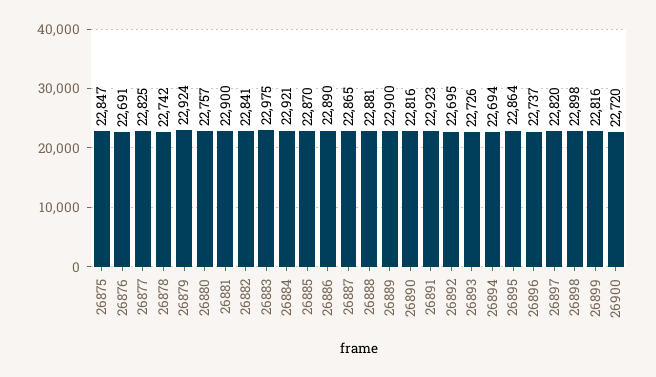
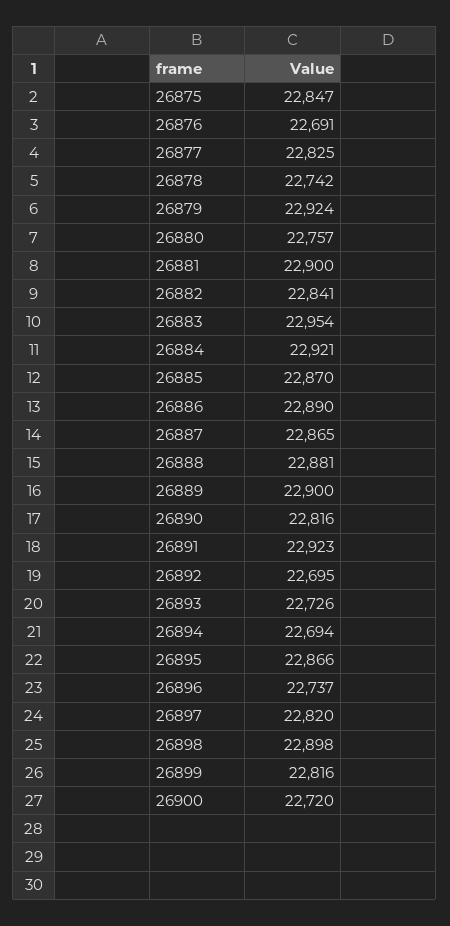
  {
    "26875": 22847,
    "26876": 22691,
    "26877": 22825,
    "26878": 22742,
    "26879": 22924,
    "26880": 22757,
    "26881": 22900,
    "26882": 22841,
-   "26883": 22975,
+   "26883": 22954,
    "26884": 22921,
    "26885": 22870,
    "26886": 22890,
    "26887": 22865,
    "26888": 22881,
    "26889": 22900,
    "26890": 22816,
    "26891": 22923,
    "26892": 22695,
    "26893": 22726,
    "26894": 22694,
-   "26895": 22864,
+   "26895": 22866,
    "26896": 22737,
    "26897": 22820,
    "26898": 22898,
    "26899": 22816,
    "26900": 22720
  }

